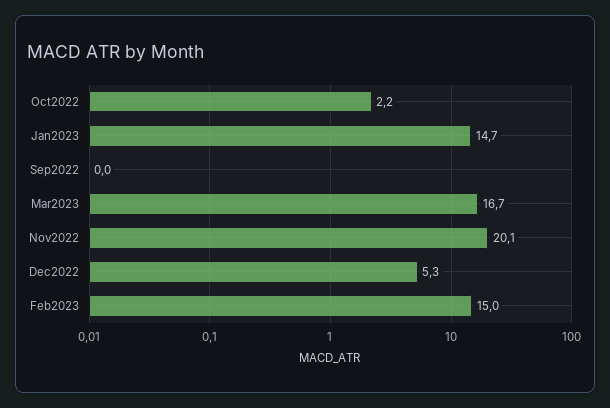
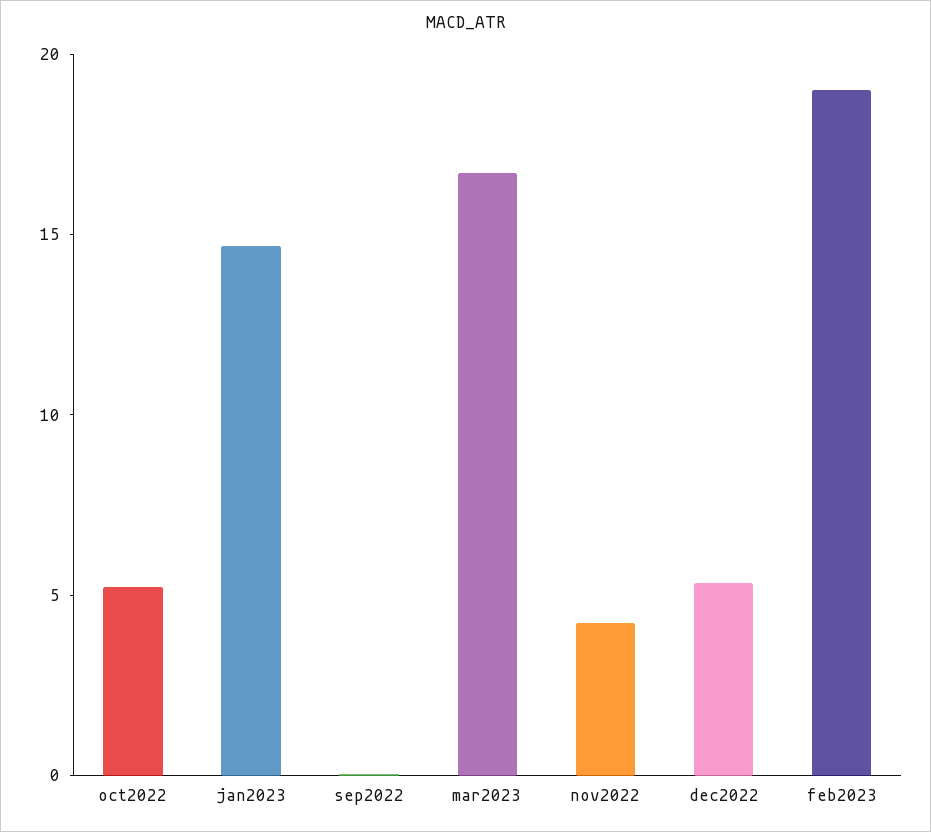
  {
-   "Oct2022": 2.2,
+   "Oct2022": 5,
    "Jan2023": 14.7,
    "Sep2022": 0,
    "Mar2023": 16.7,
-   "Nov2022": 20.1,
+   "Nov2022": 4,
    "Dec2022": 5.3,
-   "Feb2023": 15
+   "Feb2023": 19
  }

